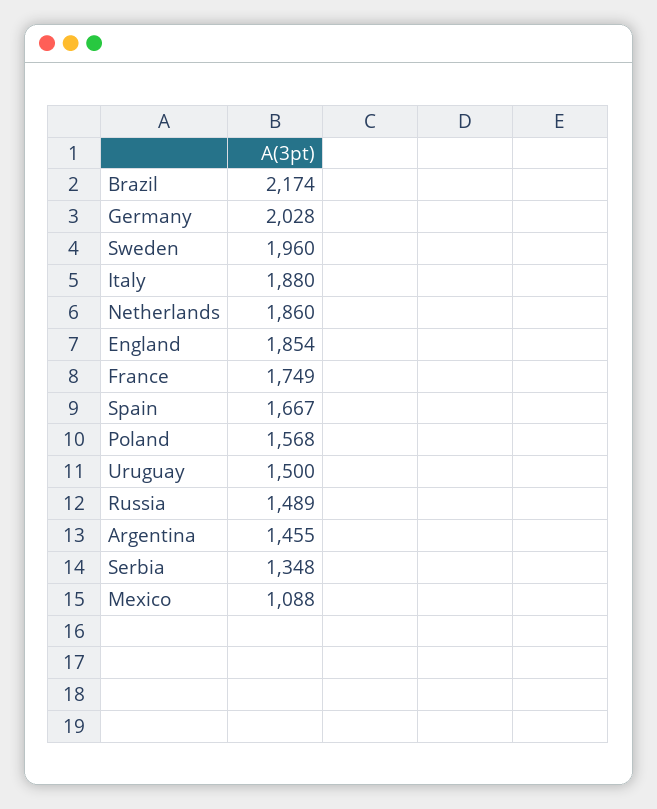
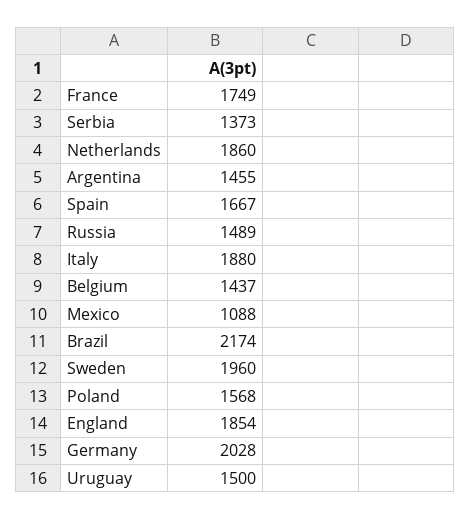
  {
    "Brazil": 2174,
    "Germany": 2028,
    "Sweden": 1960,
    "Italy": 1880,
    "Netherlands": 1860,
    "England": 1854,
    "France": 1749,
    "Spain": 1667,
    "Poland": 1568,
    "Uruguay": 1500,
    "Russia": 1489,
    "Argentina": 1455,
-   "Serbia": 1348,
+   "Serbia": 1373,
-   "Mexico": 1088
+   "Mexico": 1088,
+   "Belgium": 1437
  }

